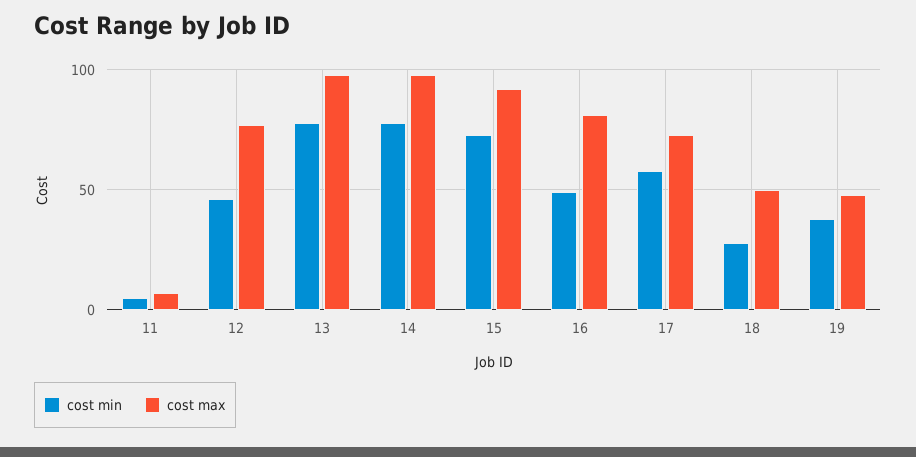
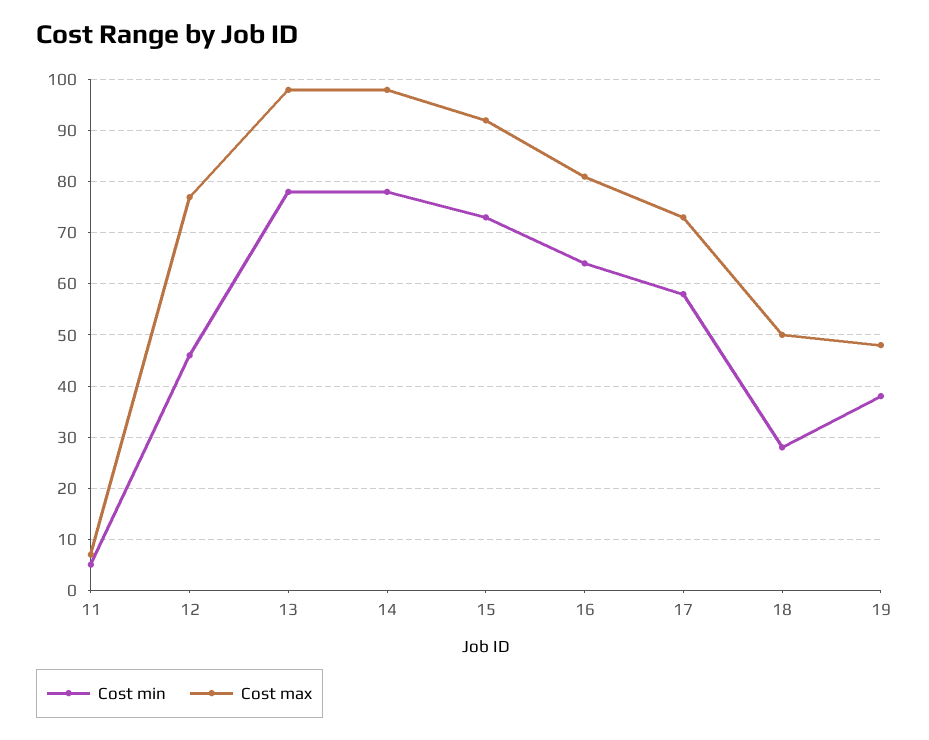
  {
    "cost min": {
      "11": 5,
      "12": 45,
      "13": 80,
      "14": 80,
      "15": 75,
-     "16": 50,
+     "16": 65,
      "17": 60,
      "18": 30,
      "19": 40
    },
    "cost max": {
      "11": 5,
      "12": 75,
      "13": 100,
      "14": 100,
      "15": 90,
      "16": 80,
      "17": 75,
      "18": 50,
      "19": 50
    }
  }

